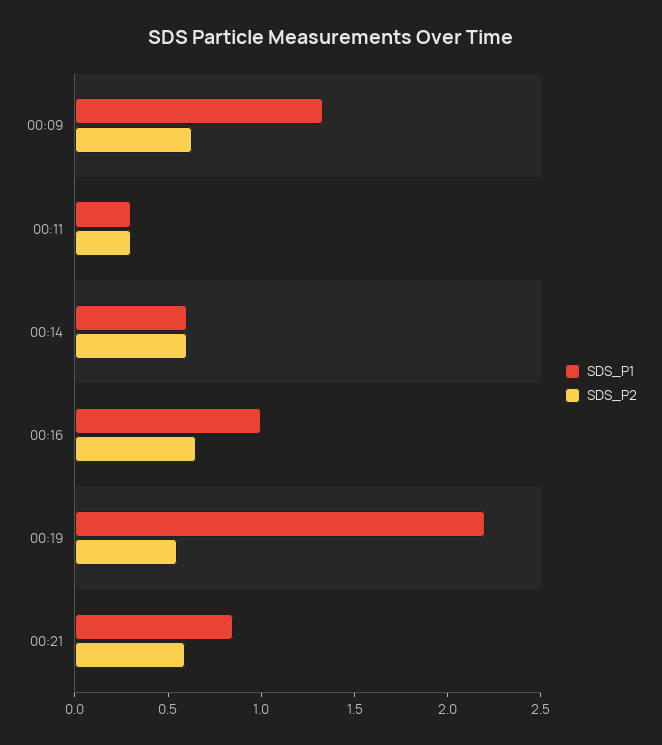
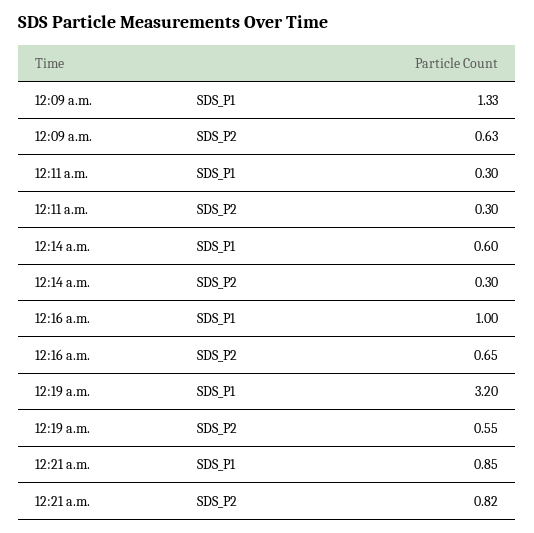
  {
    "SDS_P1": {
      "00:09": 1.33,
      "00:11": 0.3,
      "00:14": 0.6,
      "00:16": 1,
-     "00:19": 2.2,
+     "00:19": 3.2,
      "00:21": 0.85
    },
    "SDS_P2": {
      "00:09": 0.63,
      "00:11": 0.3,
-     "00:14": 0.6,
+     "00:14": 0.3,
      "00:16": 0.65,
      "00:19": 0.55,
-     "00:21": 0.6
+     "00:21": 0.82
    }
  }

